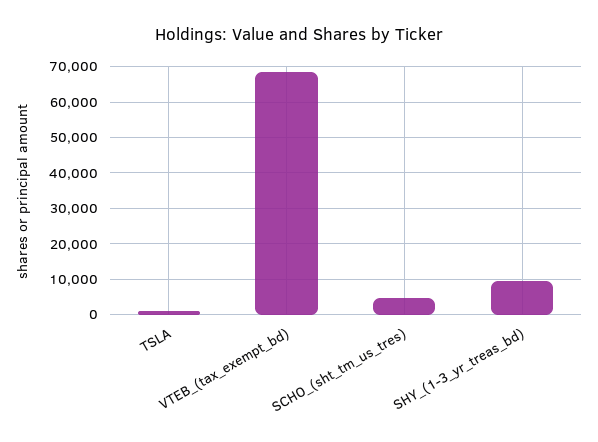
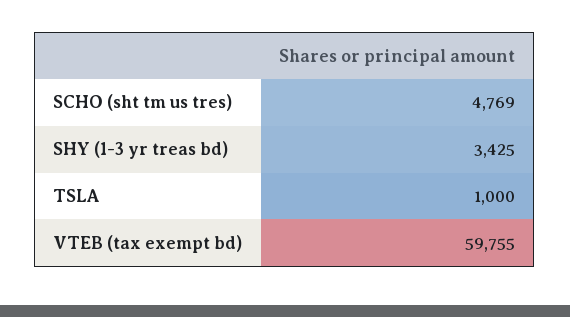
  {
    "TSLA": 1000,
-   "VTEB_(tax_exempt_bd)": 68000,
+   "VTEB_(tax_exempt_bd)": 59755,
    "SCHO_(sht_tm_us_tres)": 4769,
-   "SHY_(1-3_yr_treas_bd)": 10000
+   "SHY_(1-3_yr_treas_bd)": 3425
  }

